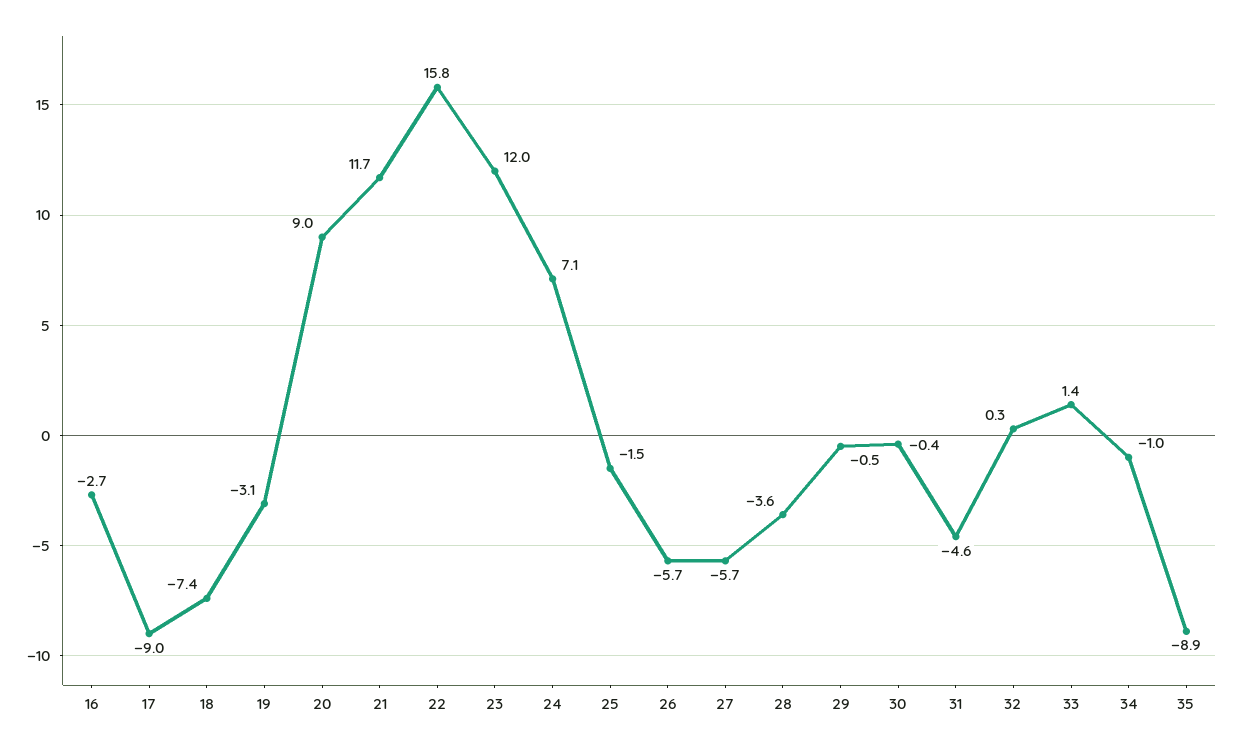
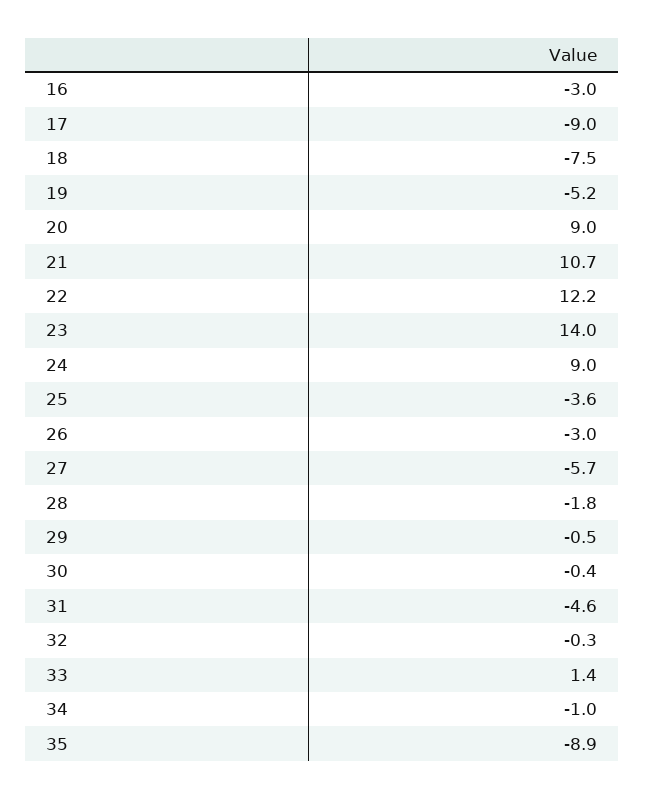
  {
-   "16": -2.7,
+   "16": -3,
    "17": -9,
-   "18": -7.4,
+   "18": -7.5,
-   "19": -3.1,
+   "19": -5.2,
    "20": 9,
-   "21": 11.7,
+   "21": 10.7,
-   "22": 15.8,
+   "22": 12.2,
-   "23": 12,
+   "23": 14,
-   "24": 7.1,
+   "24": 9,
-   "25": -1.5,
+   "25": -3.6,
-   "26": -5.7,
+   "26": -3,
    "27": -5.7,
-   "28": -3.6,
+   "28": -1.8,
    "29": -0.5,
    "30": -0.4,
    "31": -4.6,
-   "32": 0.3,
+   "32": -0.3,
    "33": 1.4,
    "34": -1,
    "35": -8.9
  }

